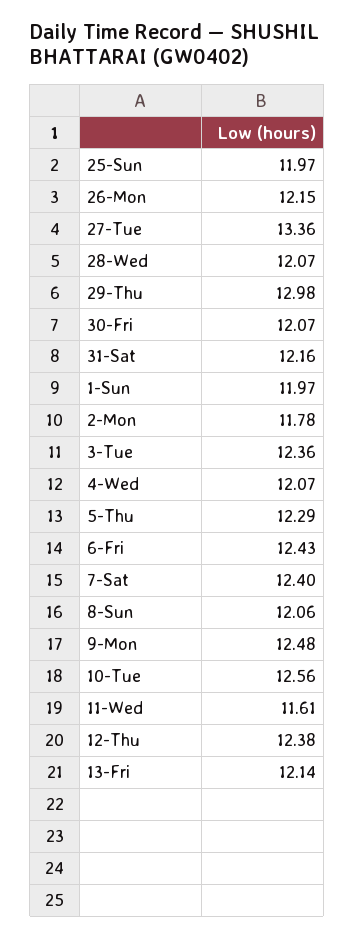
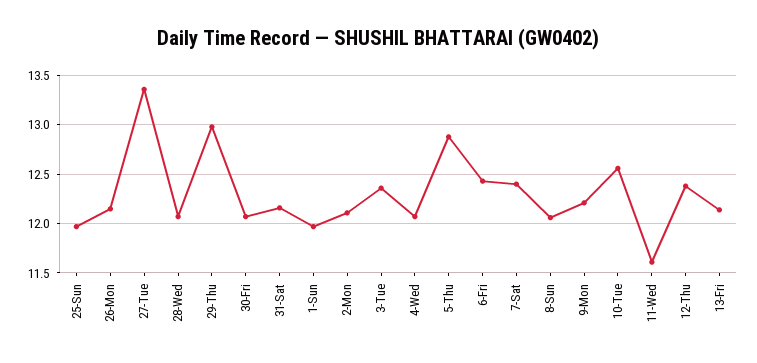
  {
    "25-Sun": 11.97,
    "26-Mon": 12.15,
    "27-Tue": 13.36,
    "28-Wed": 12.07,
    "29-Thu": 12.98,
    "30-Fri": 12.07,
    "31-Sat": 12.16,
    "1-Sun": 11.97,
-   "2-Mon": 11.78,
+   "2-Mon": 12.1,
    "3-Tue": 12.36,
    "4-Wed": 12.07,
-   "5-Thu": 12.29,
+   "5-Thu": 12.9,
    "6-Fri": 12.43,
    "7-Sat": 12.4,
    "8-Sun": 12.06,
-   "9-Mon": 12.48,
+   "9-Mon": 12.2,
    "10-Tue": 12.56,
    "11-Wed": 11.61,
    "12-Thu": 12.38,
    "13-Fri": 12.14
  }

